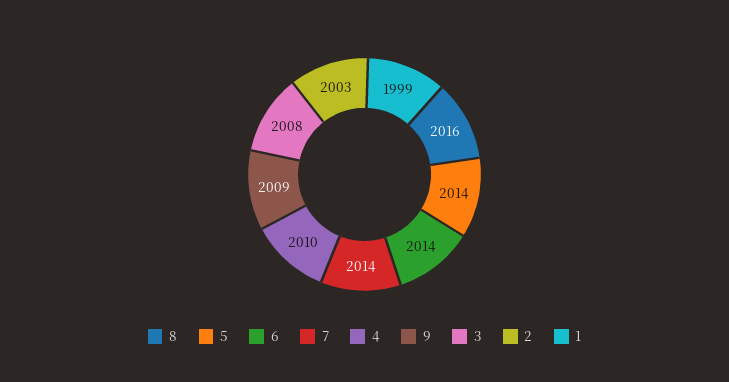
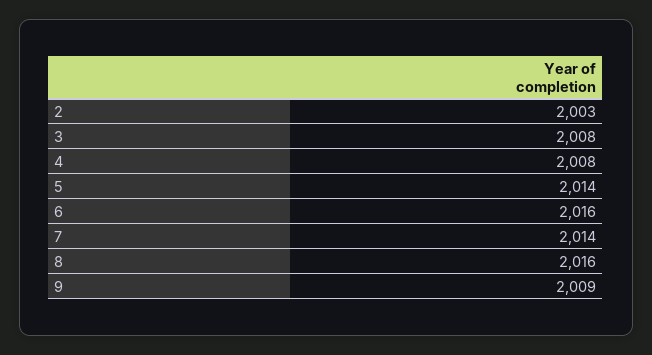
  {
    "8": 2016,
    "5": 2014,
-   "6": 2014,
+   "6": 2016,
    "7": 2014,
-   "4": 2010,
+   "4": 2008,
    "9": 2009,
    "3": 2008,
-   "2": 2003,
+   "2": 2003
-   "1": 1999
  }

